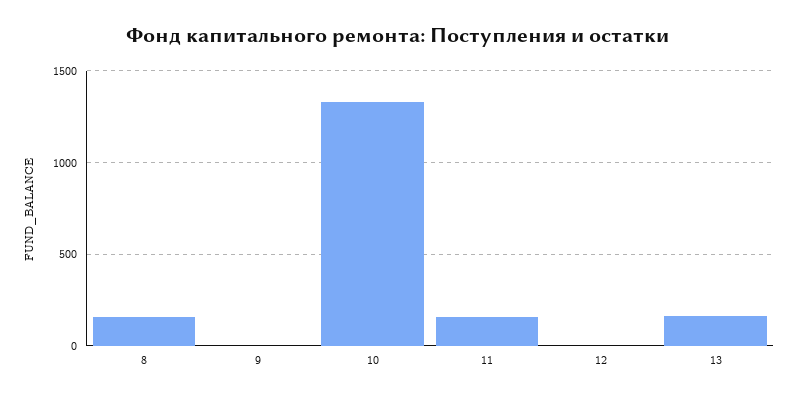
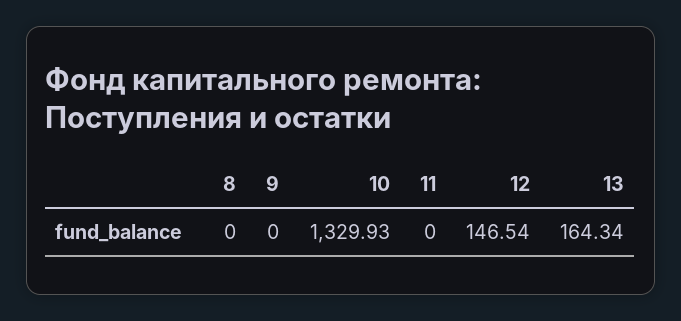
  {
-   "8": 150,
+   "8": 0,
    "9": 0,
    "10": 1329.93,
-   "11": 150,
+   "11": 0,
-   "12": 0,
+   "12": 146.54,
    "13": 164.34
  }

